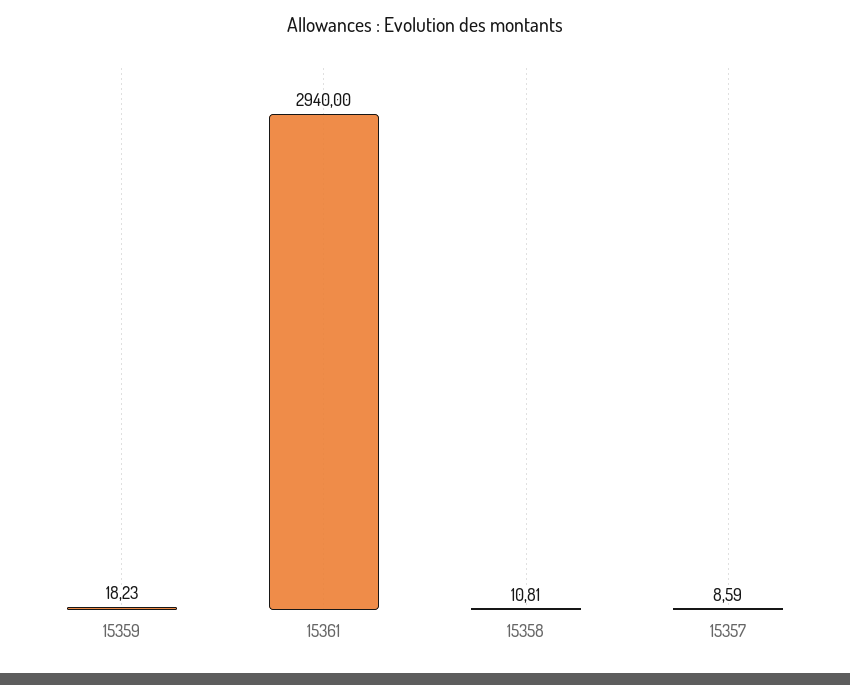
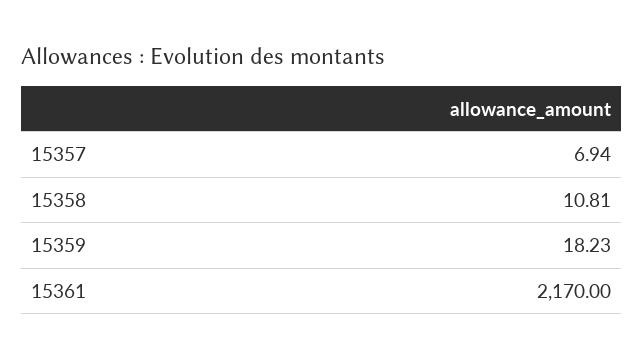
  {
    "15359": 18.23,
-   "15361": 2940,
+   "15361": 2170,
    "15358": 10.81,
-   "15357": 8.59
+   "15357": 6.94
  }

